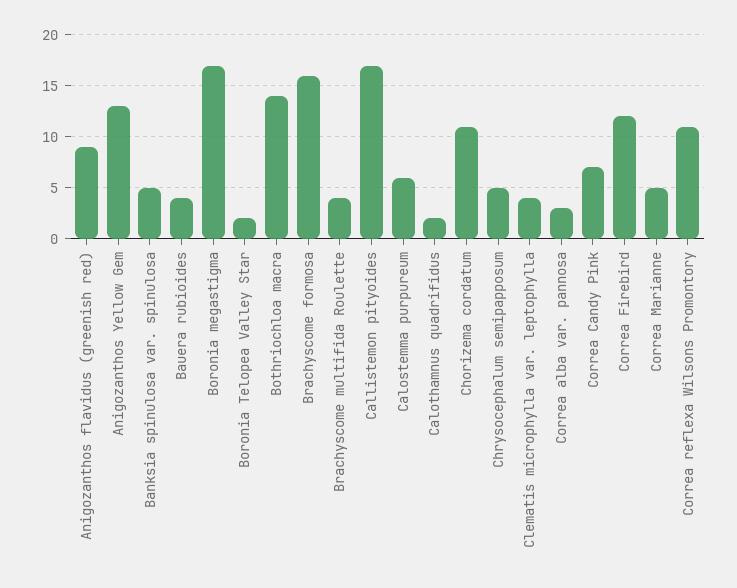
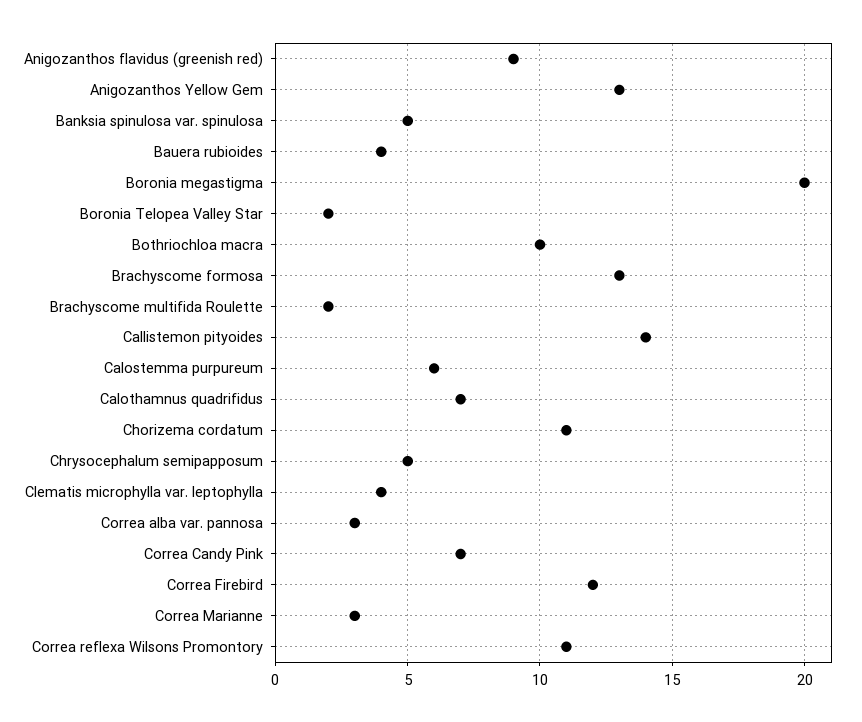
  {
    "Anigozanthos flavidus (greenish red)": 9,
    "Anigozanthos Yellow Gem": 13,
    "Banksia spinulosa var. spinulosa": 5,
    "Bauera rubioides": 4,
-   "Boronia megastigma": 17,
+   "Boronia megastigma": 20,
    "Boronia Telopea Valley Star": 2,
-   "Bothriochloa macra": 14,
+   "Bothriochloa macra": 10,
-   "Brachyscome formosa": 16,
+   "Brachyscome formosa": 13,
-   "Brachyscome multifida Roulette": 4,
+   "Brachyscome multifida Roulette": 2,
-   "Callistemon pityoides": 17,
+   "Callistemon pityoides": 14,
    "Calostemma purpureum": 6,
-   "Calothamnus quadrifidus": 2,
+   "Calothamnus quadrifidus": 7,
    "Chorizema cordatum": 11,
    "Chrysocephalum semipapposum": 5,
    "Clematis microphylla var. leptophylla": 4,
    "Correa alba var. pannosa": 3,
    "Correa Candy Pink": 7,
    "Correa Firebird": 12,
-   "Correa Marianne": 5,
+   "Correa Marianne": 3,
    "Correa reflexa Wilsons Promontory": 11
  }

